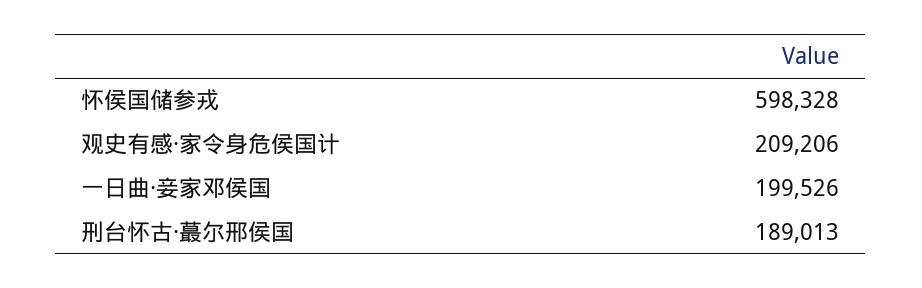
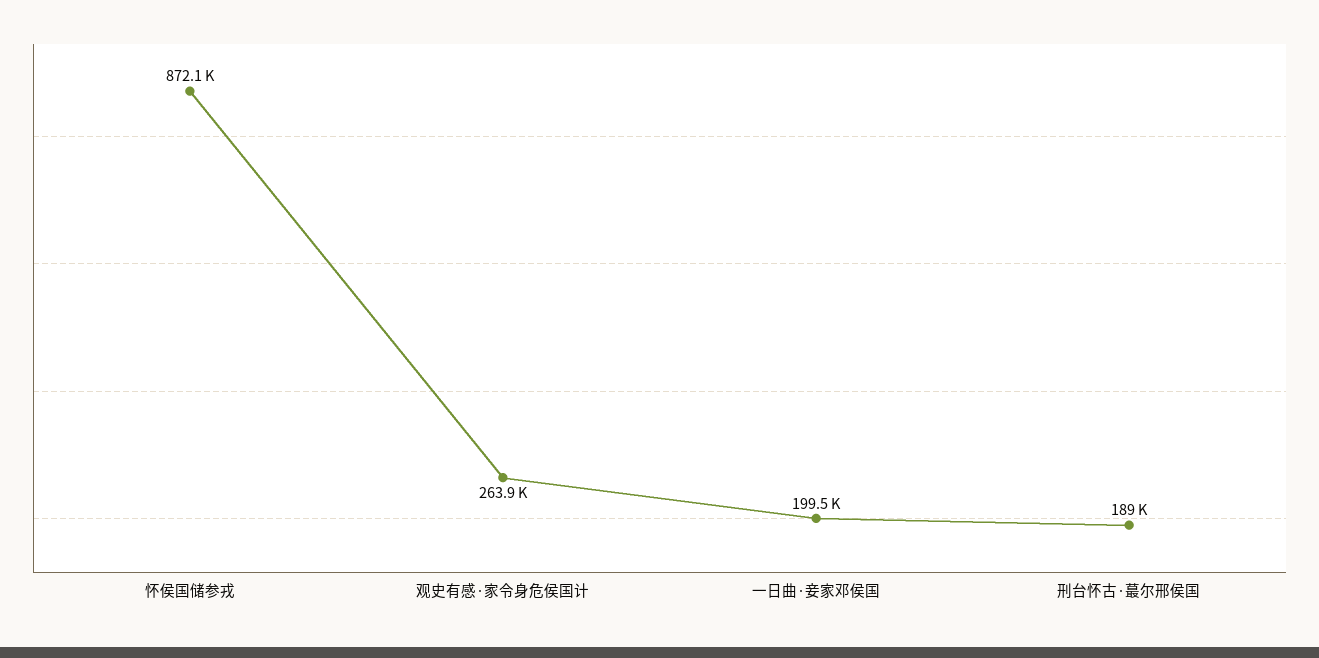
  {
-   "怀侯国储参戎": 598328,
+   "怀侯国储参戎": 872100,
-   "观史有感·家令身危侯国计": 209206,
+   "观史有感·家令身危侯国计": 263900,
    "一日曲·妾家邓侯国": 199526,
    "刑台怀古·蕞尔邢侯国": 189013
  }

